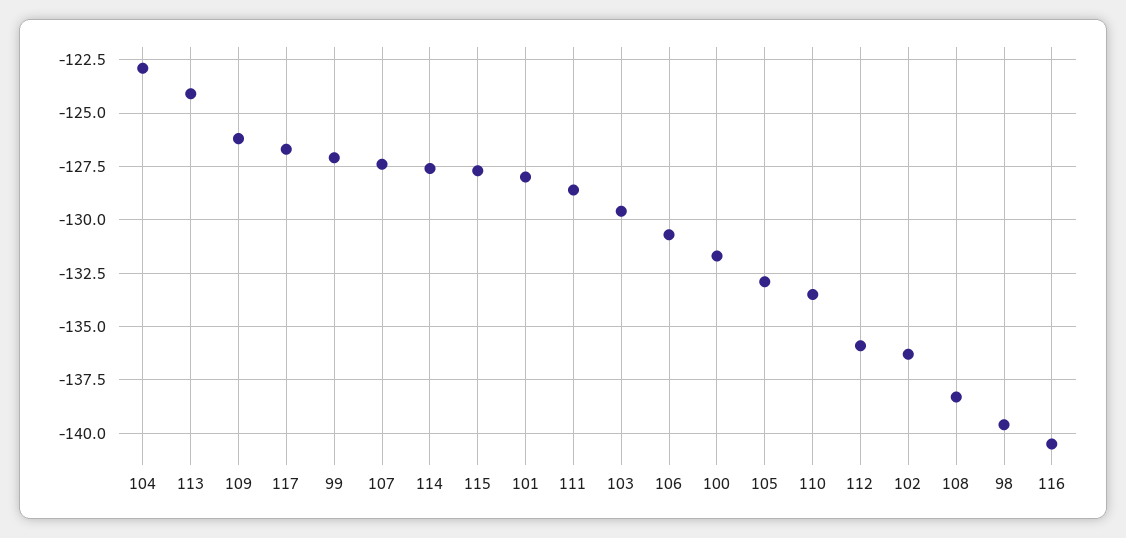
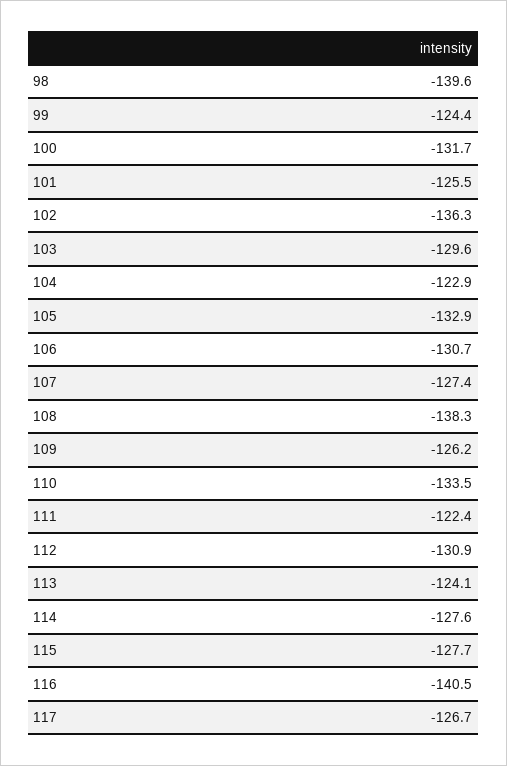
  {
    "104": -122.9,
    "113": -124.1,
    "109": -126.2,
    "117": -126.7,
-   "99": -127,
+   "99": -124.4,
    "107": -127.4,
    "114": -127.6,
    "115": -127.7,
-   "101": -128,
+   "101": -125.5,
-   "111": -128.5,
+   "111": -122.4,
    "103": -129.6,
    "106": -130.7,
    "100": -131.7,
    "105": -132.9,
    "110": -133.5,
-   "112": -136,
+   "112": -130.9,
    "102": -136.3,
    "108": -138.3,
    "98": -139.6,
    "116": -140.5
  }

